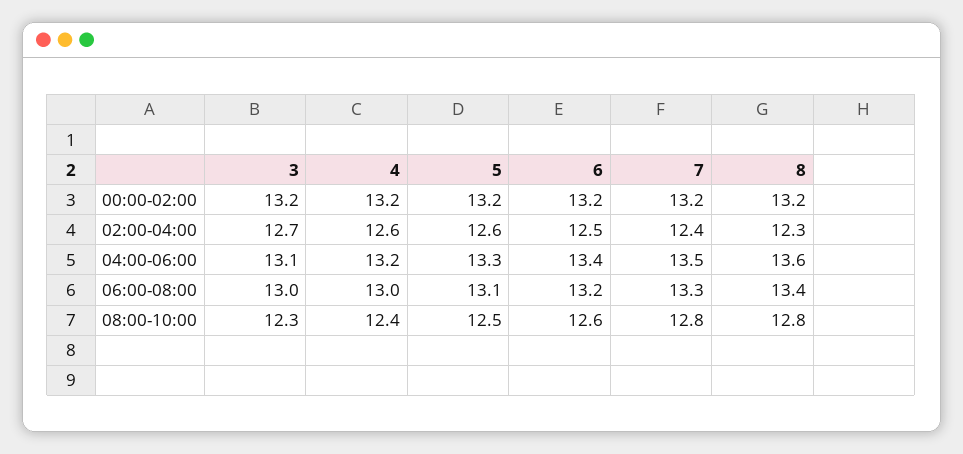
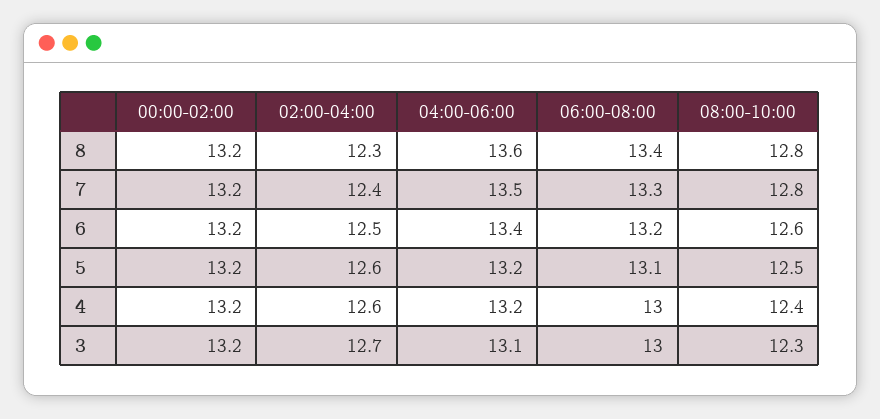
  {
    "3": {
      "00:00-02:00": 13.2,
      "02:00-04:00": 12.7,
      "04:00-06:00": 13.1,
      "06:00-08:00": 13,
      "08:00-10:00": 12.3
    },
    "4": {
      "00:00-02:00": 13.2,
      "02:00-04:00": 12.6,
      "04:00-06:00": 13.2,
      "06:00-08:00": 13,
      "08:00-10:00": 12.4
    },
    "5": {
      "00:00-02:00": 13.2,
      "02:00-04:00": 12.6,
-     "04:00-06:00": 13.3,
+     "04:00-06:00": 13.2,
      "06:00-08:00": 13.1,
      "08:00-10:00": 12.5
    },
    "6": {
      "00:00-02:00": 13.2,
      "02:00-04:00": 12.5,
      "04:00-06:00": 13.4,
      "06:00-08:00": 13.2,
      "08:00-10:00": 12.6
    },
    "7": {
      "00:00-02:00": 13.2,
      "02:00-04:00": 12.4,
      "04:00-06:00": 13.5,
      "06:00-08:00": 13.3,
      "08:00-10:00": 12.8
    },
    "8": {
      "00:00-02:00": 13.2,
      "02:00-04:00": 12.3,
      "04:00-06:00": 13.6,
      "06:00-08:00": 13.4,
      "08:00-10:00": 12.8
    }
  }

